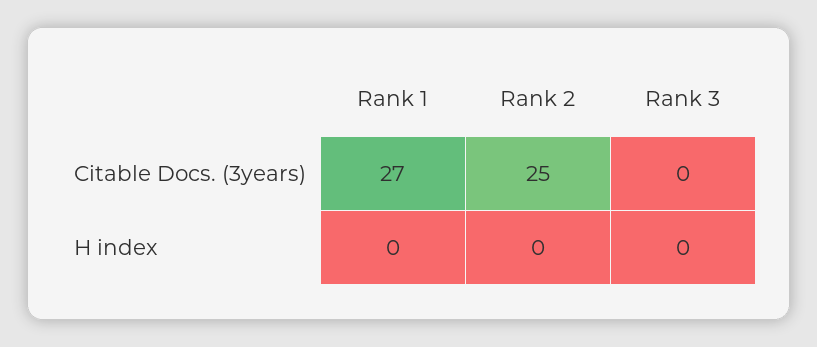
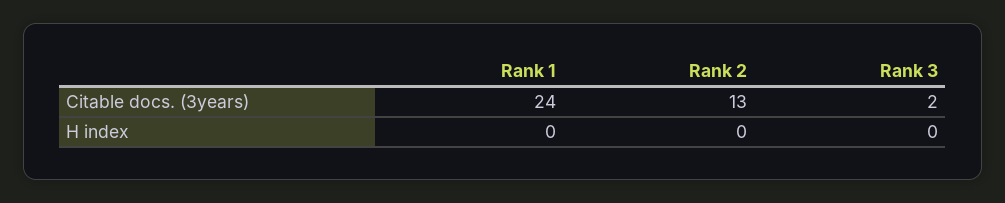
  {
    "Rank 1": {
-     "Citable Docs. (3years)": 27,
+     "Citable Docs. (3years)": 24,
      "H index": 0
    },
    "Rank 2": {
-     "Citable Docs. (3years)": 25,
+     "Citable Docs. (3years)": 13,
      "H index": 0
    },
    "Rank 3": {
-     "Citable Docs. (3years)": 0,
+     "Citable Docs. (3years)": 2,
      "H index": 0
    }
  }

